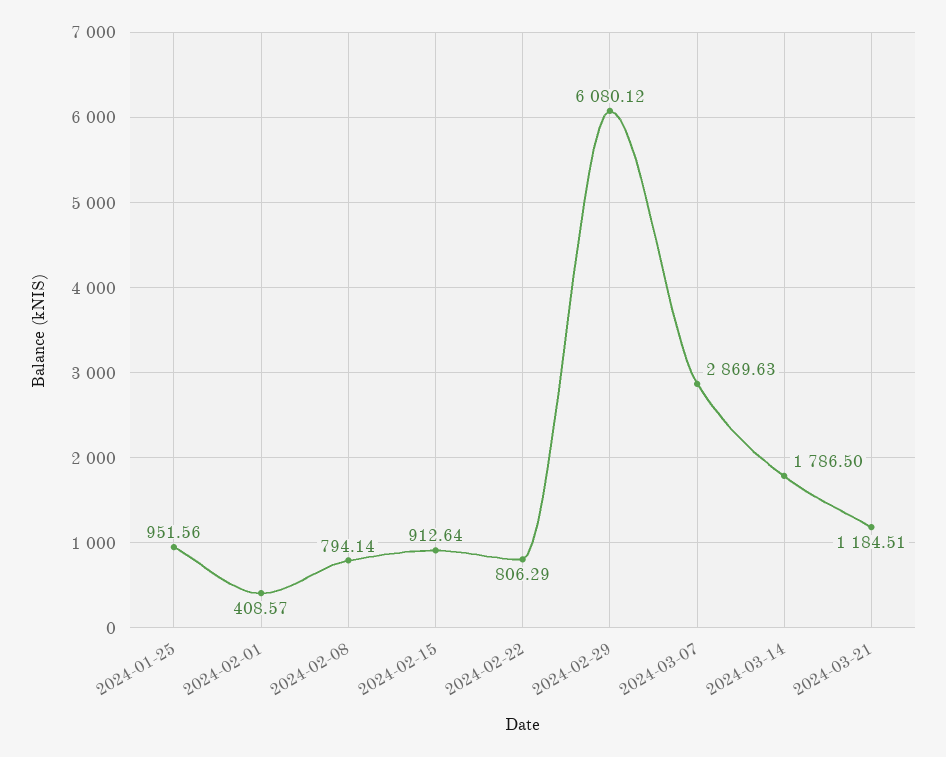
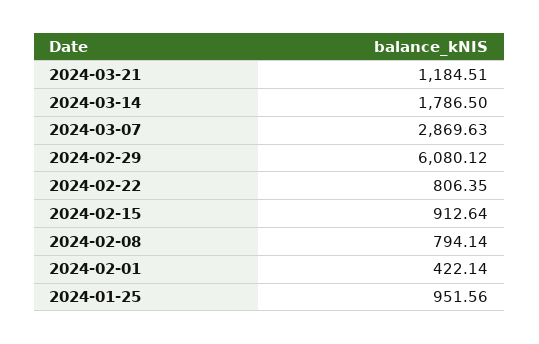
  {
    "2024-01-25": 951.56,
-   "2024-02-01": 408.57,
+   "2024-02-01": 422.14,
    "2024-02-08": 794.14,
    "2024-02-15": 912.64,
-   "2024-02-22": 806.29,
+   "2024-02-22": 806.35,
    "2024-02-29": 6080.12,
    "2024-03-07": 2869.63,
    "2024-03-14": 1786.5,
    "2024-03-21": 1184.51
  }

